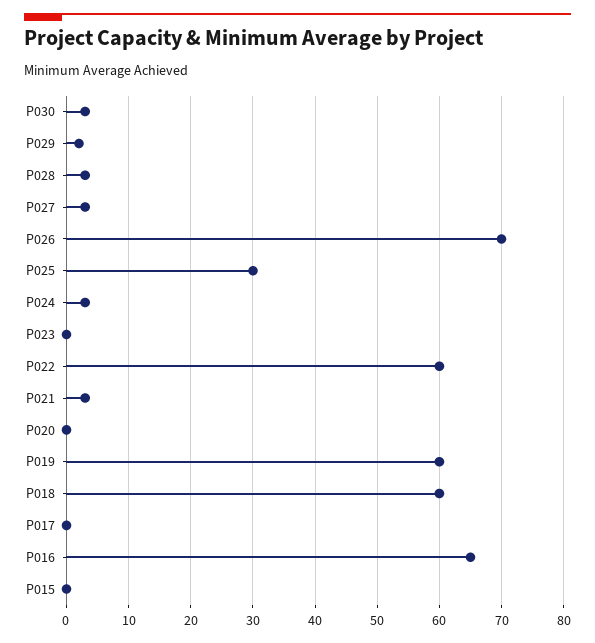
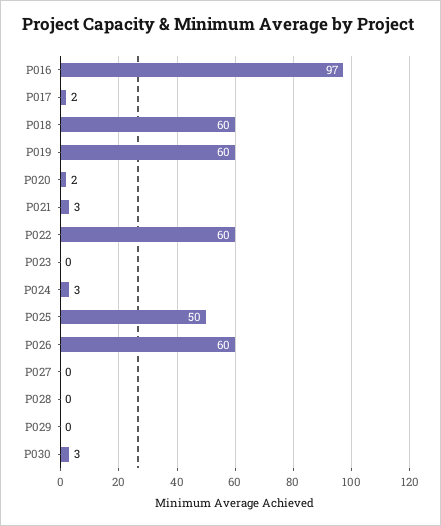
  {
    "P030": 3,
-   "P029": 2,
+   "P029": 0,
-   "P028": 3,
+   "P028": 0,
-   "P027": 3,
+   "P027": 0,
-   "P026": 70,
+   "P026": 60,
-   "P025": 30,
+   "P025": 50,
    "P024": 3,
    "P023": 0,
    "P022": 60,
    "P021": 3,
-   "P020": 0,
+   "P020": 2,
    "P019": 60,
    "P018": 60,
-   "P017": 0,
+   "P017": 2,
-   "P016": 65,
+   "P016": 97
-   "P015": 0
  }

